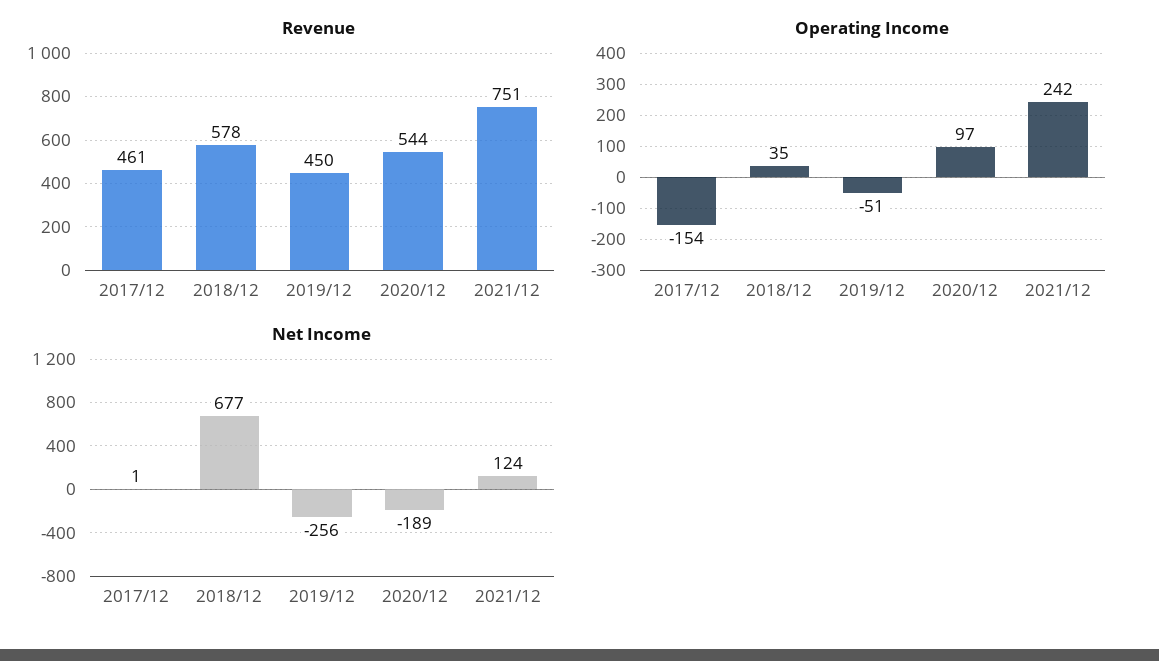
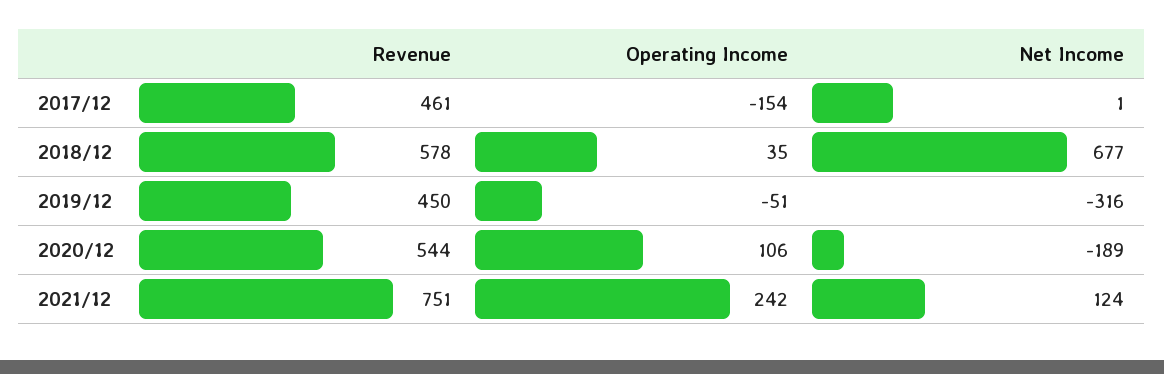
  {
    "Revenue": {
      "2017/12": 461,
      "2018/12": 578,
      "2019/12": 450,
      "2020/12": 544,
      "2021/12": 751
    },
    "Operating Income": {
      "2017/12": -154,
      "2018/12": 35,
      "2019/12": -51,
-     "2020/12": 97,
+     "2020/12": 106,
      "2021/12": 242
    },
    "Net Income": {
      "2017/12": 1,
      "2018/12": 677,
-     "2019/12": -256,
+     "2019/12": -316,
      "2020/12": -189,
      "2021/12": 124
    }
  }

